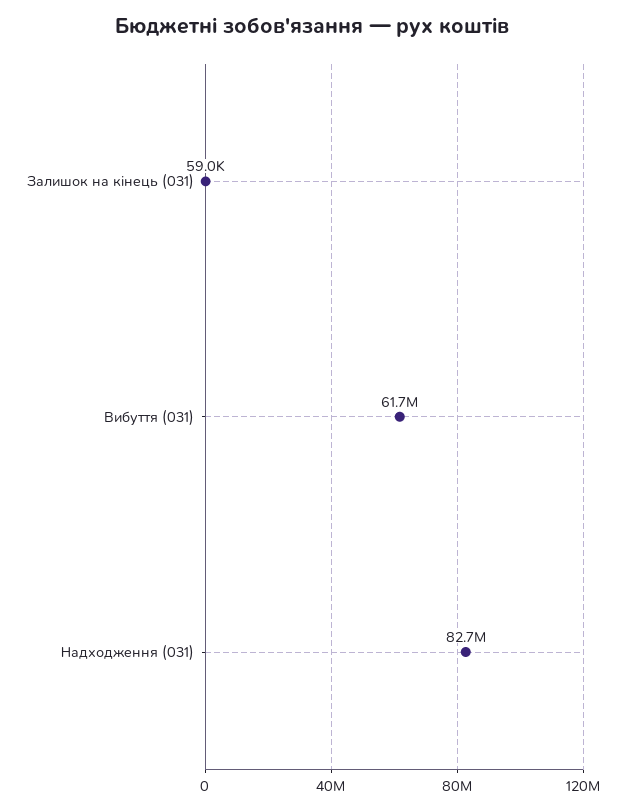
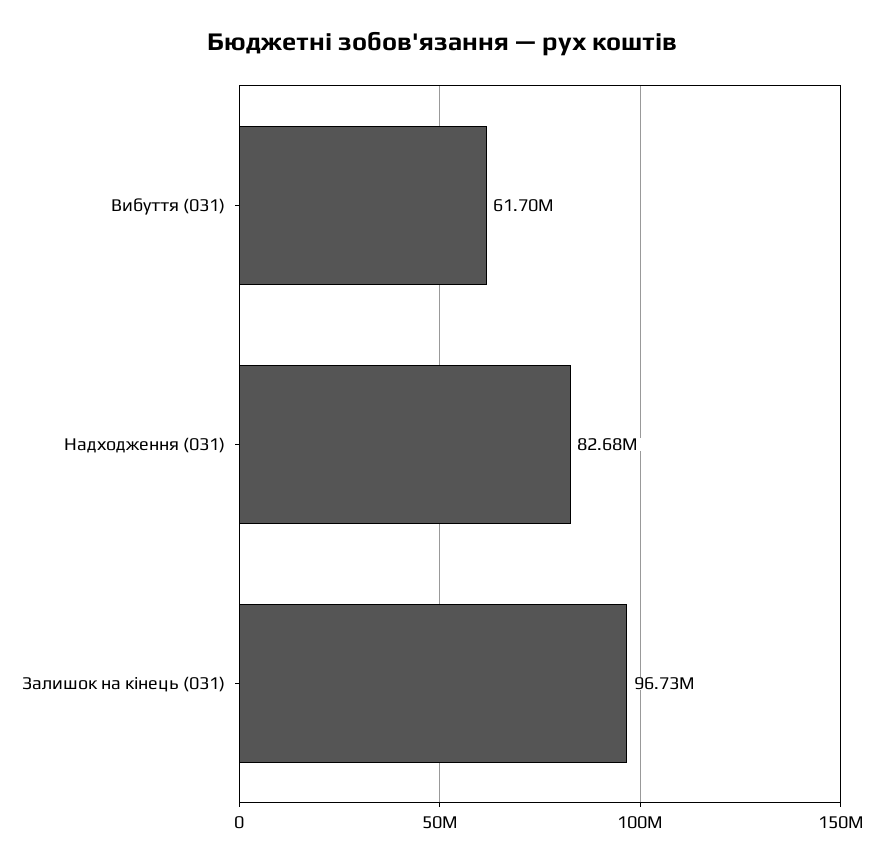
  {
-   "Залишок на кінець (031)": 59000,
+   "Залишок на кінець (031)": 96730000,
    "Вибуття (031)": 61700000,
    "Надходження (031)": 82680000
  }

